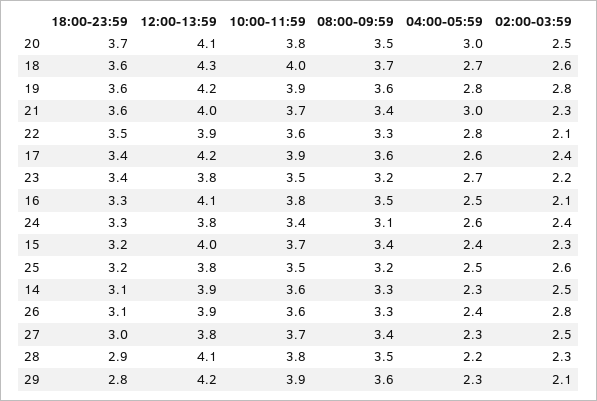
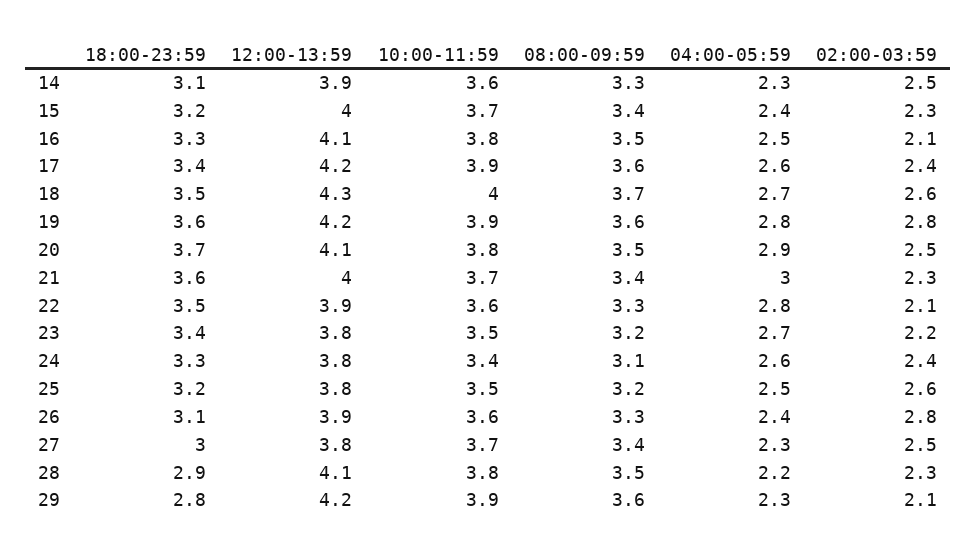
  {
    "18:00-23:59": {
      "20": 3.7,
-     "18": 3.6,
+     "18": 3.5,
      "19": 3.6,
      "21": 3.6,
      "22": 3.5,
      "17": 3.4,
      "23": 3.4,
      "16": 3.3,
      "24": 3.3,
      "15": 3.2,
      "25": 3.2,
      "14": 3.1,
      "26": 3.1,
      "27": 3,
      "28": 2.9,
      "29": 2.8
    },
    "12:00-13:59": {
      "20": 4.1,
      "18": 4.3,
      "19": 4.2,
      "21": 4,
      "22": 3.9,
      "17": 4.2,
      "23": 3.8,
      "16": 4.1,
      "24": 3.8,
      "15": 4,
      "25": 3.8,
      "14": 3.9,
      "26": 3.9,
      "27": 3.8,
      "28": 4.1,
      "29": 4.2
    },
    "10:00-11:59": {
      "20": 3.8,
      "18": 4,
      "19": 3.9,
      "21": 3.7,
      "22": 3.6,
      "17": 3.9,
      "23": 3.5,
      "16": 3.8,
      "24": 3.4,
      "15": 3.7,
      "25": 3.5,
      "14": 3.6,
      "26": 3.6,
      "27": 3.7,
      "28": 3.8,
      "29": 3.9
    },
    "08:00-09:59": {
      "20": 3.5,
      "18": 3.7,
      "19": 3.6,
      "21": 3.4,
      "22": 3.3,
      "17": 3.6,
      "23": 3.2,
      "16": 3.5,
      "24": 3.1,
      "15": 3.4,
      "25": 3.2,
      "14": 3.3,
      "26": 3.3,
      "27": 3.4,
      "28": 3.5,
      "29": 3.6
    },
    "04:00-05:59": {
-     "20": 3,
+     "20": 2.9,
      "18": 2.7,
      "19": 2.8,
      "21": 3,
      "22": 2.8,
      "17": 2.6,
      "23": 2.7,
      "16": 2.5,
      "24": 2.6,
      "15": 2.4,
      "25": 2.5,
      "14": 2.3,
      "26": 2.4,
      "27": 2.3,
      "28": 2.2,
      "29": 2.3
    },
    "02:00-03:59": {
      "20": 2.5,
      "18": 2.6,
      "19": 2.8,
      "21": 2.3,
      "22": 2.1,
      "17": 2.4,
      "23": 2.2,
      "16": 2.1,
      "24": 2.4,
      "15": 2.3,
      "25": 2.6,
      "14": 2.5,
      "26": 2.8,
      "27": 2.5,
      "28": 2.3,
      "29": 2.1
    }
  }

